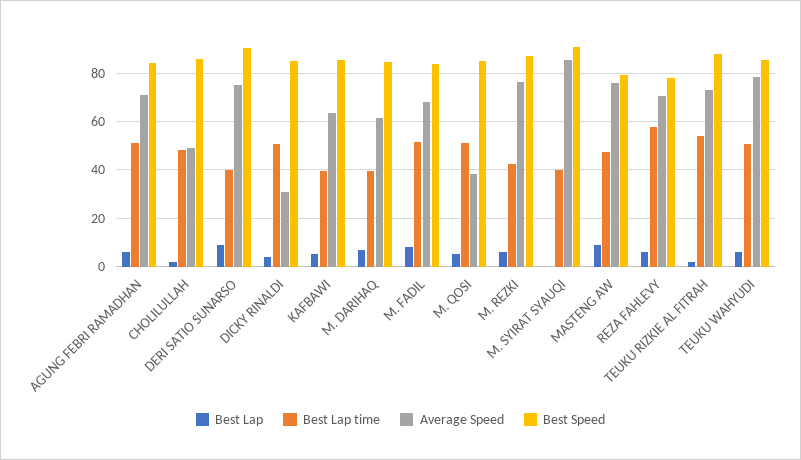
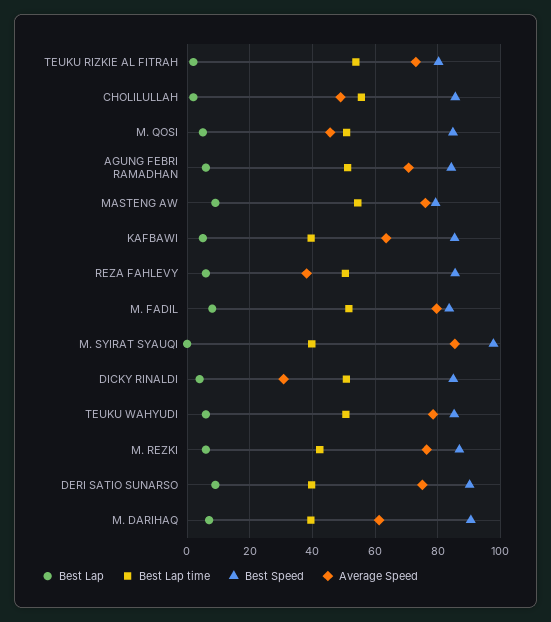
  {
    "Best Lap": {
      "AGUNG FEBRI RAMADHAN": 6,
      "CHOLILULLAH": 2,
      "DERI SATIO SUNARSO": 10,
      "DICKY RINALDI": 4,
      "KAFBAWI": 6,
      "M. DARIHAQ": 8,
      "M. FADIL": 8,
      "M. QOSI": 6,
      "M. REZKI": 6,
      "M. SYIRAT SYAUQI": 0,
      "MASTENG AW": 10,
      "REZA FAHLEVY": 6,
      "TEUKU RIZKIE AL FITRAH": 2,
      "TEUKU WAHYUDI": 6
    },
    "Best Lap time": {
      "AGUNG FEBRI RAMADHAN": 52,
-     "CHOLILULLAH": 47.5,
+     "CHOLILULLAH": 56,
      "DERI SATIO SUNARSO": 40,
      "DICKY RINALDI": 50,
      "KAFBAWI": 40,
      "M. DARIHAQ": 40,
      "M. FADIL": 52,
      "M. QOSI": 50,
      "M. REZKI": 42,
      "M. SYIRAT SYAUQI": 40,
-     "MASTENG AW": 47.5,
+     "MASTENG AW": 54,
-     "REZA FAHLEVY": 57.5,
+     "REZA FAHLEVY": 50,
      "TEUKU RIZKIE AL FITRAH": 54,
      "TEUKU WAHYUDI": 50
    },
    "Average Speed": {
      "AGUNG FEBRI RAMADHAN": 70,
      "CHOLILULLAH": 48,
      "DERI SATIO SUNARSO": 76,
      "DICKY RINALDI": 30,
      "KAFBAWI": 64,
      "M. DARIHAQ": 62,
-     "M. FADIL": 67.5,
+     "M. FADIL": 80,
-     "M. QOSI": 37.5,
+     "M. QOSI": 46,
      "M. REZKI": 76,
      "M. SYIRAT SYAUQI": 86,
      "MASTENG AW": 76,
-     "REZA FAHLEVY": 70,
+     "REZA FAHLEVY": 38,
      "TEUKU RIZKIE AL FITRAH": 72,
      "TEUKU WAHYUDI": 78
    },
    "Best Speed": {
      "AGUNG FEBRI RAMADHAN": 84,
      "CHOLILULLAH": 86,
      "DERI SATIO SUNARSO": 90,
      "DICKY RINALDI": 84,
      "KAFBAWI": 86,
-     "M. DARIHAQ": 85,
+     "M. DARIHAQ": 90,
      "M. FADIL": 84,
      "M. QOSI": 84,
      "M. REZKI": 86,
-     "M. SYIRAT SYAUQI": 90,
+     "M. SYIRAT SYAUQI": 98,
      "MASTENG AW": 80,
-     "REZA FAHLEVY": 77.5,
+     "REZA FAHLEVY": 86,
-     "TEUKU RIZKIE AL FITRAH": 87.5,
+     "TEUKU RIZKIE AL FITRAH": 80,
      "TEUKU WAHYUDI": 86
    }
  }

